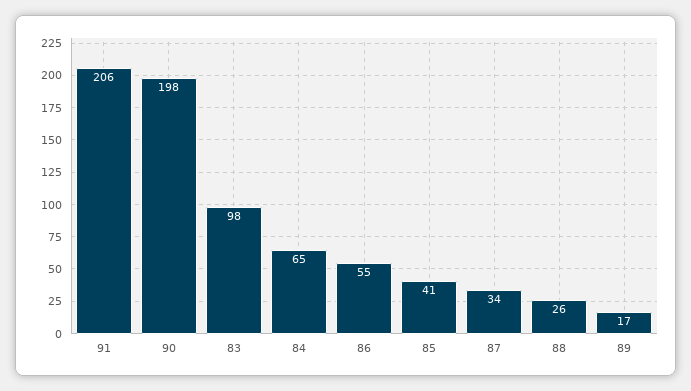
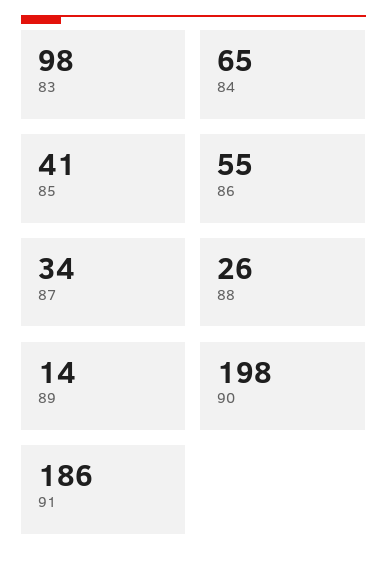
  {
-   "91": 206,
+   "91": 186,
    "90": 198,
    "83": 98,
    "84": 65,
    "86": 55,
    "85": 41,
    "87": 34,
    "88": 26,
-   "89": 17
+   "89": 14
  }

